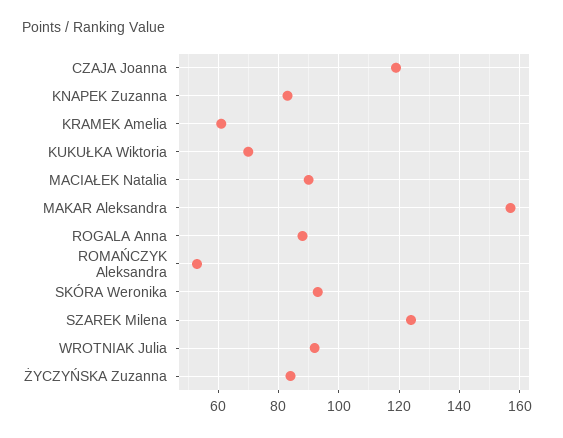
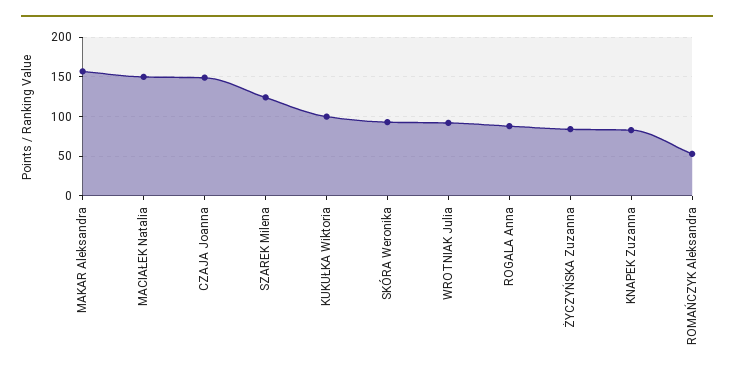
  {
-   "CZAJA Joanna": 120,
+   "CZAJA Joanna": 150,
    "KNAPEK Zuzanna": 85,
-   "KRAMEK Amelia": 60,
-   "KUKUŁKA Wiktoria": 70,
+   "KUKUŁKA Wiktoria": 100,
-   "MACIAŁEK Natalia": 90,
+   "MACIAŁEK Natalia": 150,
    "MAKAR Aleksandra": 155,
    "ROGALA Anna": 90,
    "ROMAŃCZYK Aleksandra": 55,
    "SKÓRA Weronika": 95,
    "SZAREK Milena": 125,
    "WROTNIAK Julia": 90,
    "ŻYCZYŃSKA Zuzanna": 85
  }

